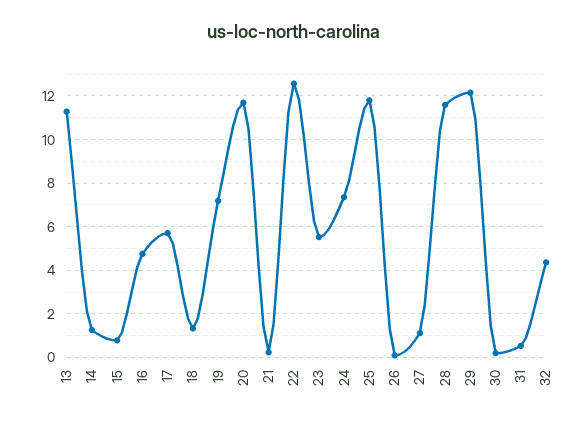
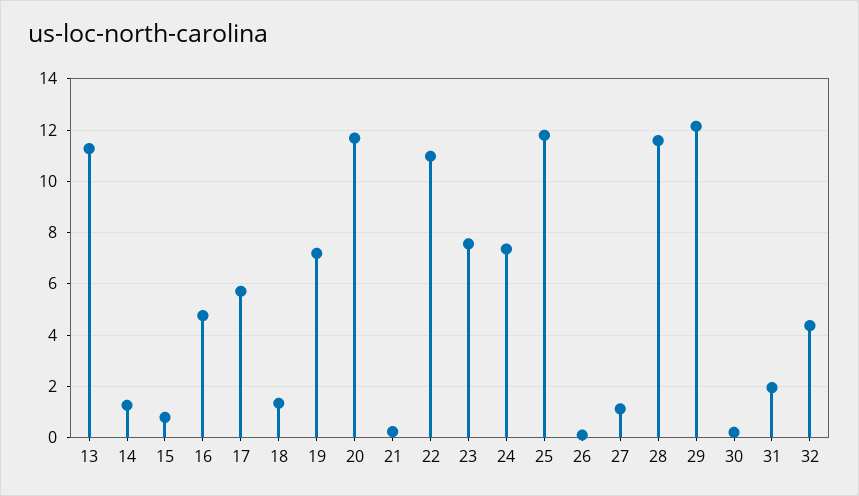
  {
    "13": 11.25,
    "14": 1.25,
    "15": 0.75,
    "16": 4.75,
    "17": 5.75,
    "18": 1.25,
    "19": 7.25,
    "20": 11.75,
    "21": 0.25,
-   "22": 12.5,
+   "22": 11,
-   "23": 5.5,
+   "23": 7.5,
    "24": 7.25,
    "25": 11.75,
    "26": 0,
    "27": 1,
    "28": 11.5,
    "29": 12.25,
    "30": 0.25,
-   "31": 0.5,
+   "31": 2,
    "32": 4.25
  }

